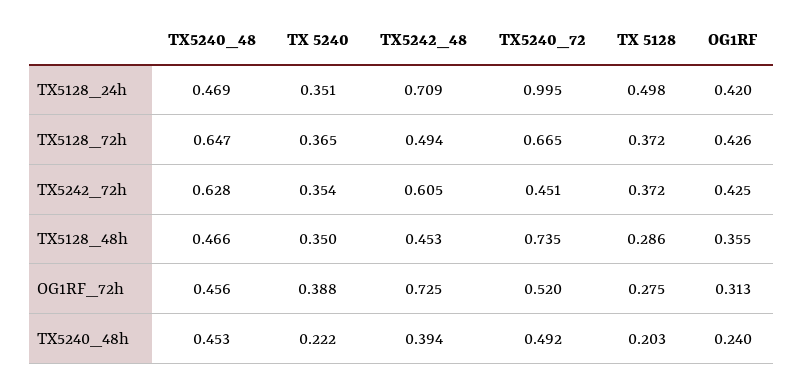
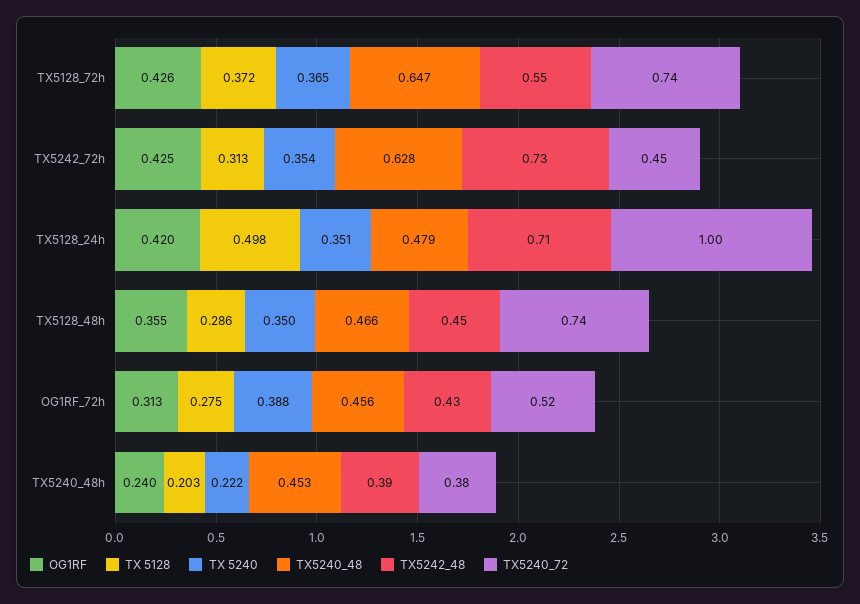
  {
    "TX5240_48": {
-     "TX5128_24h": 0.469,
+     "TX5128_24h": 0.479,
      "TX5128_72h": 0.647,
      "TX5242_72h": 0.628,
      "TX5128_48h": 0.466,
      "OG1RF_72h": 0.456,
      "TX5240_48h": 0.453
    },
    "TX 5240": {
      "TX5128_24h": 0.351,
      "TX5128_72h": 0.365,
      "TX5242_72h": 0.354,
      "TX5128_48h": 0.35,
      "OG1RF_72h": 0.388,
      "TX5240_48h": 0.222
    },
    "TX5242_48": {
      "TX5128_24h": 0.709,
-     "TX5128_72h": 0.494,
+     "TX5128_72h": 0.55,
-     "TX5242_72h": 0.605,
+     "TX5242_72h": 0.73,
      "TX5128_48h": 0.453,
-     "OG1RF_72h": 0.725,
+     "OG1RF_72h": 0.43,
      "TX5240_48h": 0.394
    },
    "TX5240_72": {
      "TX5128_24h": 0.995,
-     "TX5128_72h": 0.665,
+     "TX5128_72h": 0.74,
      "TX5242_72h": 0.451,
      "TX5128_48h": 0.735,
      "OG1RF_72h": 0.52,
-     "TX5240_48h": 0.492
+     "TX5240_48h": 0.38
    },
    "TX 5128": {
      "TX5128_24h": 0.498,
      "TX5128_72h": 0.372,
-     "TX5242_72h": 0.372,
+     "TX5242_72h": 0.313,
      "TX5128_48h": 0.286,
      "OG1RF_72h": 0.275,
      "TX5240_48h": 0.203
    },
    "OG1RF": {
      "TX5128_24h": 0.42,
      "TX5128_72h": 0.426,
      "TX5242_72h": 0.425,
      "TX5128_48h": 0.355,
      "OG1RF_72h": 0.313,
      "TX5240_48h": 0.24
    }
  }

